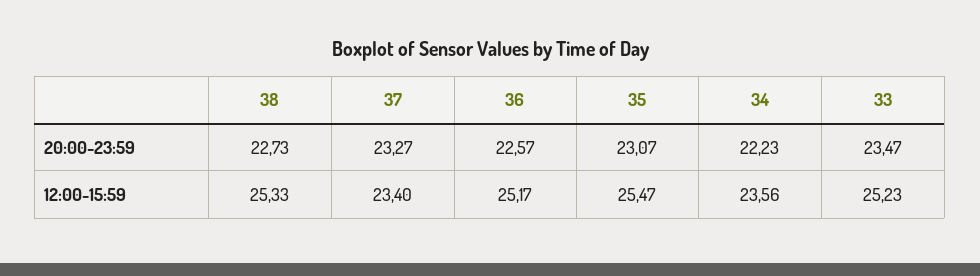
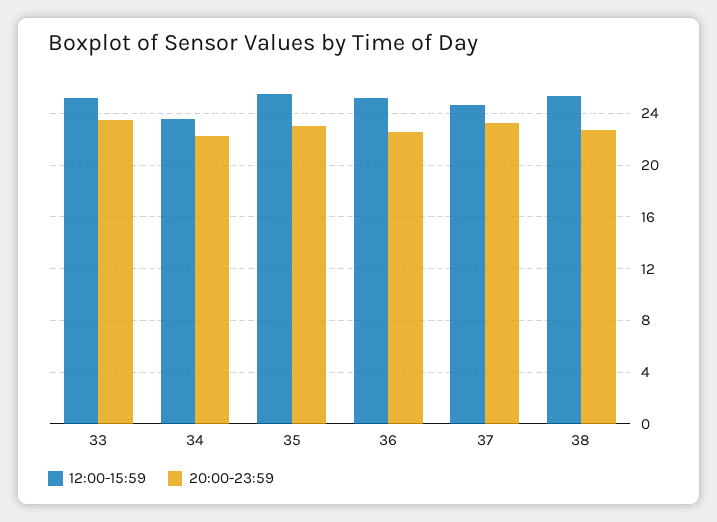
  {
    "20:00-23:59": {
      "38": 22.73,
      "37": 23.27,
      "36": 22.57,
      "35": 23.07,
      "34": 22.23,
      "33": 23.47
    },
    "12:00-15:59": {
      "38": 25.33,
-     "37": 23.4,
+     "37": 24.5,
      "36": 25.17,
      "35": 25.47,
      "34": 23.56,
      "33": 25.23
    }
  }

